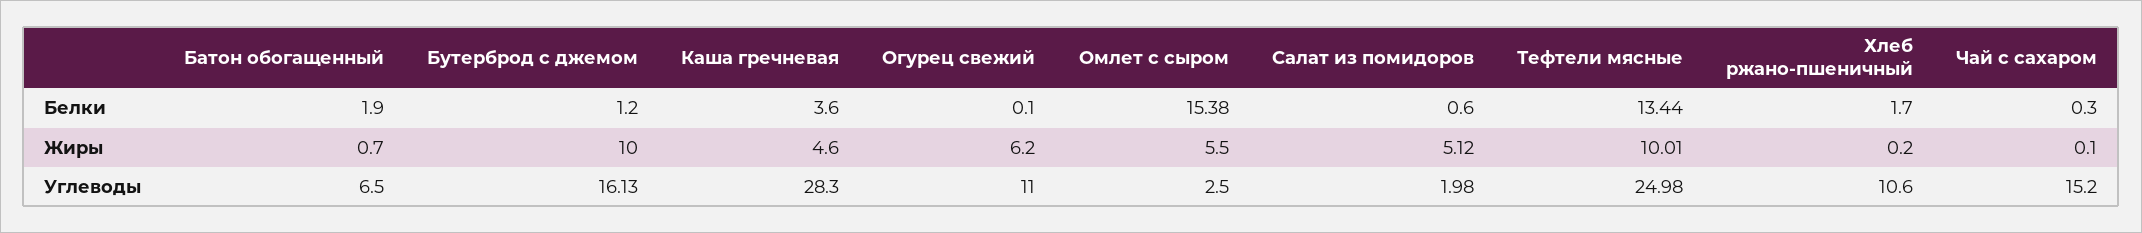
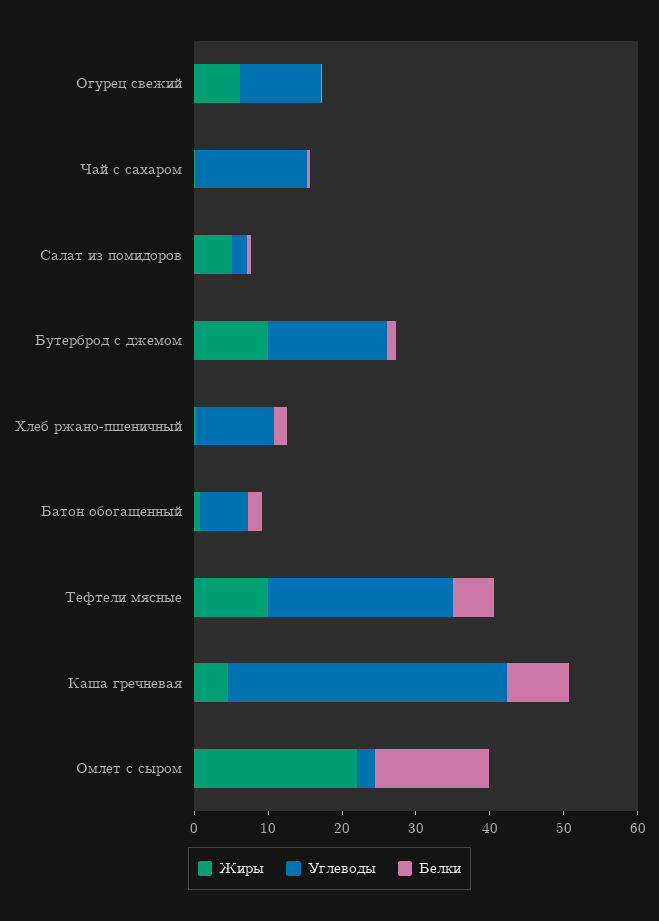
  {
    "Белки": {
      "Батон обогащенный": 1.9,
      "Бутерброд с джемом": 1.2,
-     "Каша гречневая": 3.6,
+     "Каша гречневая": 8,
      "Огурец свежий": 0.1,
      "Омлет с сыром": 15.38,
      "Салат из помидоров": 0.6,
-     "Тефтели мясные": 13.44,
+     "Тефтели мясные": 6,
      "Хлеб ржано-пшеничный": 1.7,
      "Чай с сахаром": 0.3
    },
    "Жиры": {
      "Батон обогащенный": 0.7,
      "Бутерброд с джемом": 10,
      "Каша гречневая": 4.6,
      "Огурец свежий": 6.2,
-     "Омлет с сыром": 5.5,
+     "Омлет с сыром": 22,
      "Салат из помидоров": 5.12,
      "Тефтели мясные": 10.01,
      "Хлеб ржано-пшеничный": 0.2,
      "Чай с сахаром": 0.1
    },
    "Углеводы": {
      "Батон обогащенный": 6.5,
      "Бутерброд с джемом": 16.13,
-     "Каша гречневая": 28.3,
+     "Каша гречневая": 38,
      "Огурец свежий": 11,
      "Омлет с сыром": 2.5,
      "Салат из помидоров": 1.98,
      "Тефтели мясные": 24.98,
      "Хлеб ржано-пшеничный": 10.6,
      "Чай с сахаром": 15.2
    }
  }

